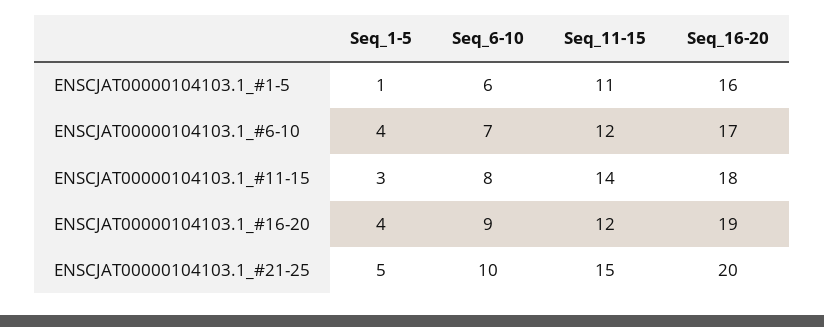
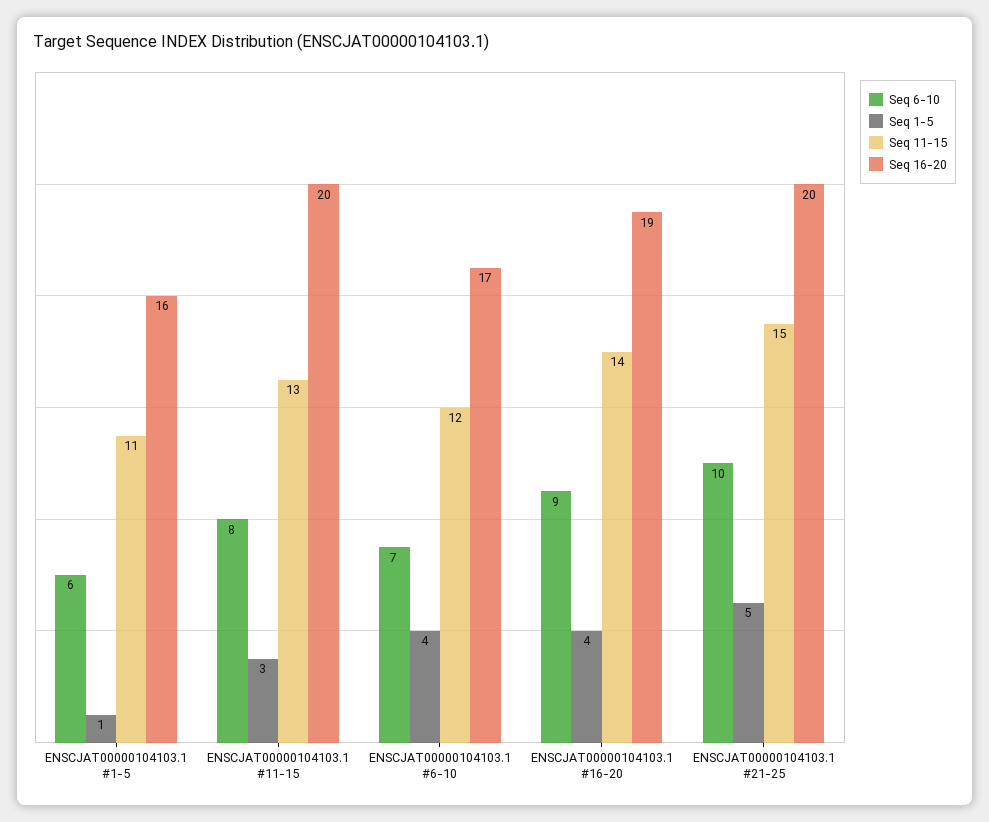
  {
    "Seq_1-5": {
      "ENSCJAT00000104103.1_#1-5": 1,
      "ENSCJAT00000104103.1_#6-10": 4,
      "ENSCJAT00000104103.1_#11-15": 3,
      "ENSCJAT00000104103.1_#16-20": 4,
      "ENSCJAT00000104103.1_#21-25": 5
    },
    "Seq_6-10": {
      "ENSCJAT00000104103.1_#1-5": 6,
      "ENSCJAT00000104103.1_#6-10": 7,
      "ENSCJAT00000104103.1_#11-15": 8,
      "ENSCJAT00000104103.1_#16-20": 9,
      "ENSCJAT00000104103.1_#21-25": 10
    },
    "Seq_11-15": {
      "ENSCJAT00000104103.1_#1-5": 11,
      "ENSCJAT00000104103.1_#6-10": 12,
-     "ENSCJAT00000104103.1_#11-15": 14,
+     "ENSCJAT00000104103.1_#11-15": 13,
-     "ENSCJAT00000104103.1_#16-20": 12,
+     "ENSCJAT00000104103.1_#16-20": 14,
      "ENSCJAT00000104103.1_#21-25": 15
    },
    "Seq_16-20": {
      "ENSCJAT00000104103.1_#1-5": 16,
      "ENSCJAT00000104103.1_#6-10": 17,
-     "ENSCJAT00000104103.1_#11-15": 18,
+     "ENSCJAT00000104103.1_#11-15": 20,
      "ENSCJAT00000104103.1_#16-20": 19,
      "ENSCJAT00000104103.1_#21-25": 20
    }
  }

